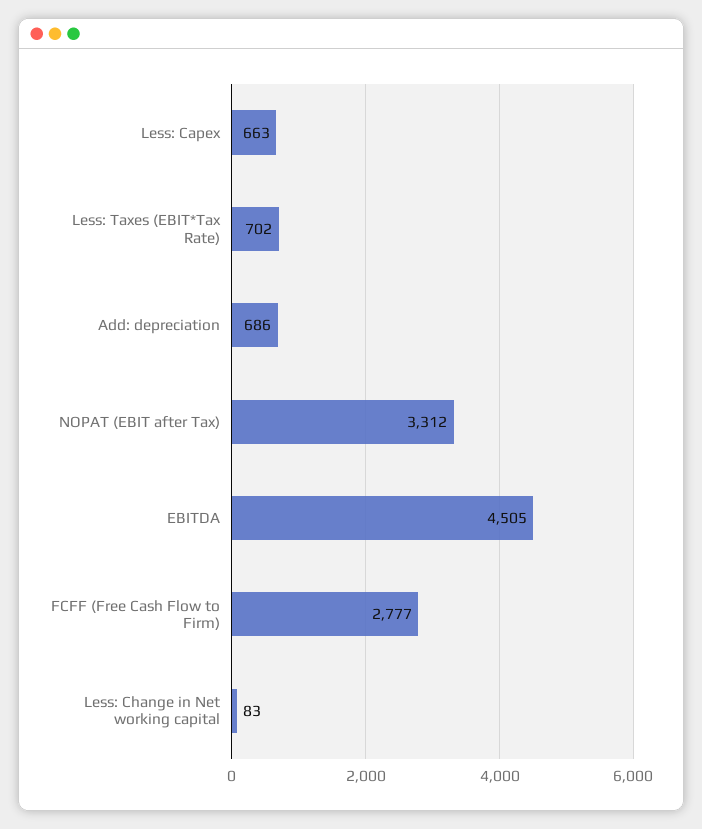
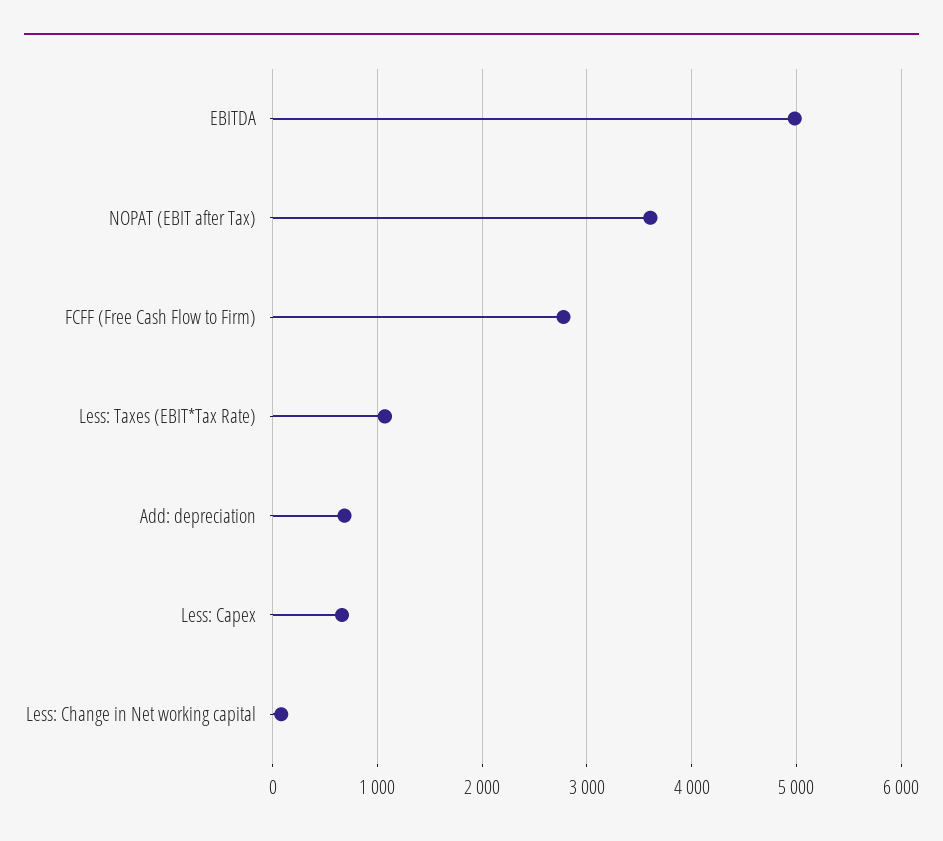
  {
    "Less: Capex": 663,
-   "Less: Taxes (EBIT*Tax Rate)": 702,
+   "Less: Taxes (EBIT*Tax Rate)": 1100,
    "Add: depreciation": 686,
-   "NOPAT (EBIT after Tax)": 3312,
+   "NOPAT (EBIT after Tax)": 3600,
-   "EBITDA": 4505,
+   "EBITDA": 5000,
    "FCFF (Free Cash Flow to Firm)": 2777,
    "Less: Change in Net working capital": 83
  }

